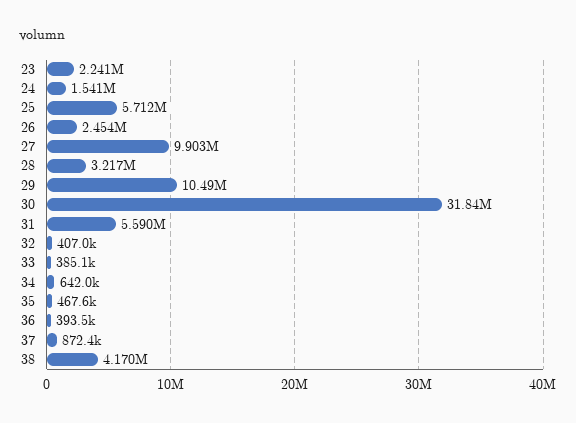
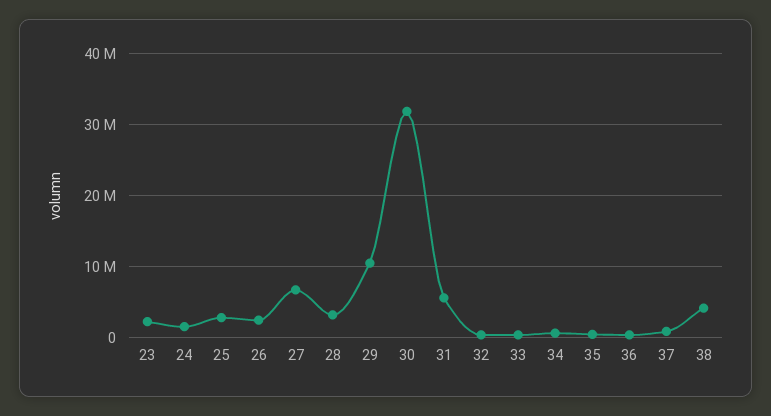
  {
    "23": 2241000,
    "24": 1541000,
-   "25": 5712000,
+   "25": 3000000,
    "26": 2454000,
-   "27": 9903000,
+   "27": 7000000,
    "28": 3217000,
    "29": 10490000,
    "30": 31840000,
    "31": 5590000,
    "32": 407000,
    "33": 385100,
    "34": 642000,
    "35": 467600,
    "36": 393500,
    "37": 872400,
    "38": 4170000
  }

